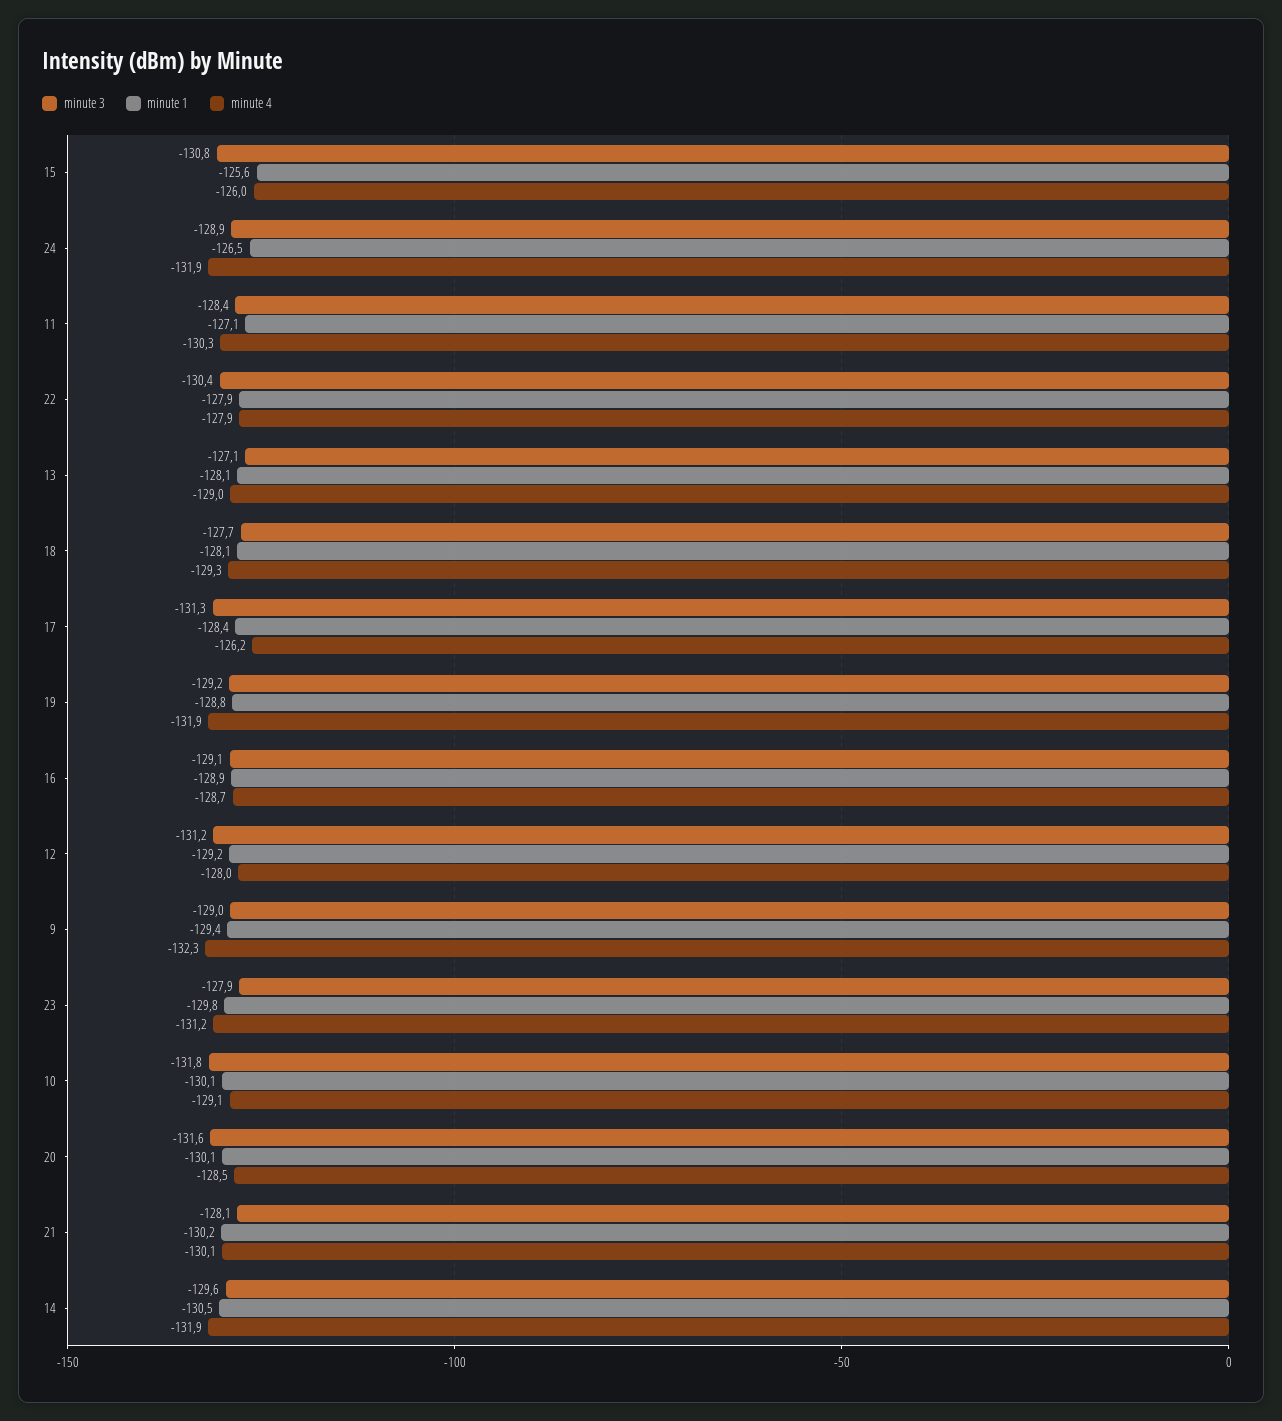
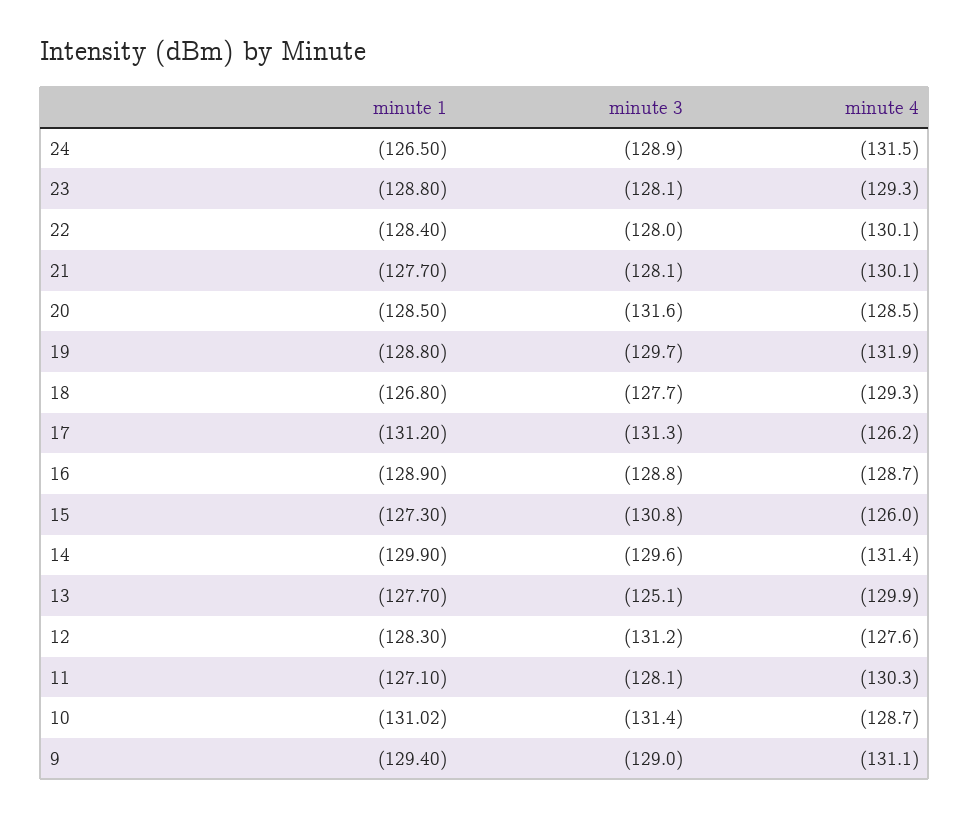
  {
    "minute 3": {
      "15": -130.8,
      "24": -128.9,
-     "11": -128.4,
+     "11": -128.1,
-     "22": -130.4,
+     "22": -128,
-     "13": -127.1,
+     "13": -125.1,
      "18": -127.7,
      "17": -131.3,
-     "19": -129.2,
+     "19": -129.7,
-     "16": -129.1,
+     "16": -128.8,
      "12": -131.2,
      "9": -129,
-     "23": -127.9,
+     "23": -128.1,
-     "10": -131.8,
+     "10": -131.4,
      "20": -131.6,
      "21": -128.1,
      "14": -129.6
    },
    "minute 1": {
-     "15": -125.6,
+     "15": -127.3,
      "24": -126.5,
      "11": -127.1,
-     "22": -127.9,
+     "22": -128.4,
-     "13": -128.1,
+     "13": -127.7,
-     "18": -128.1,
+     "18": -126.8,
-     "17": -128.4,
+     "17": -131.2,
      "19": -128.8,
      "16": -128.9,
-     "12": -129.2,
+     "12": -128.3,
      "9": -129.4,
-     "23": -129.8,
+     "23": -128.8,
-     "10": -130.1,
+     "10": -131.02,
-     "20": -130.1,
+     "20": -128.5,
-     "21": -130.2,
+     "21": -127.7,
-     "14": -130.5
+     "14": -129.9
    },
    "minute 4": {
      "15": -126,
-     "24": -131.9,
+     "24": -131.5,
      "11": -130.3,
-     "22": -127.9,
+     "22": -130.1,
-     "13": -129,
+     "13": -129.9,
      "18": -129.3,
      "17": -126.2,
      "19": -131.9,
      "16": -128.7,
-     "12": -128,
+     "12": -127.6,
-     "9": -132.3,
+     "9": -131.1,
-     "23": -131.2,
+     "23": -129.3,
-     "10": -129.1,
+     "10": -128.7,
      "20": -128.5,
      "21": -130.1,
-     "14": -131.9
+     "14": -131.4
    }
  }

